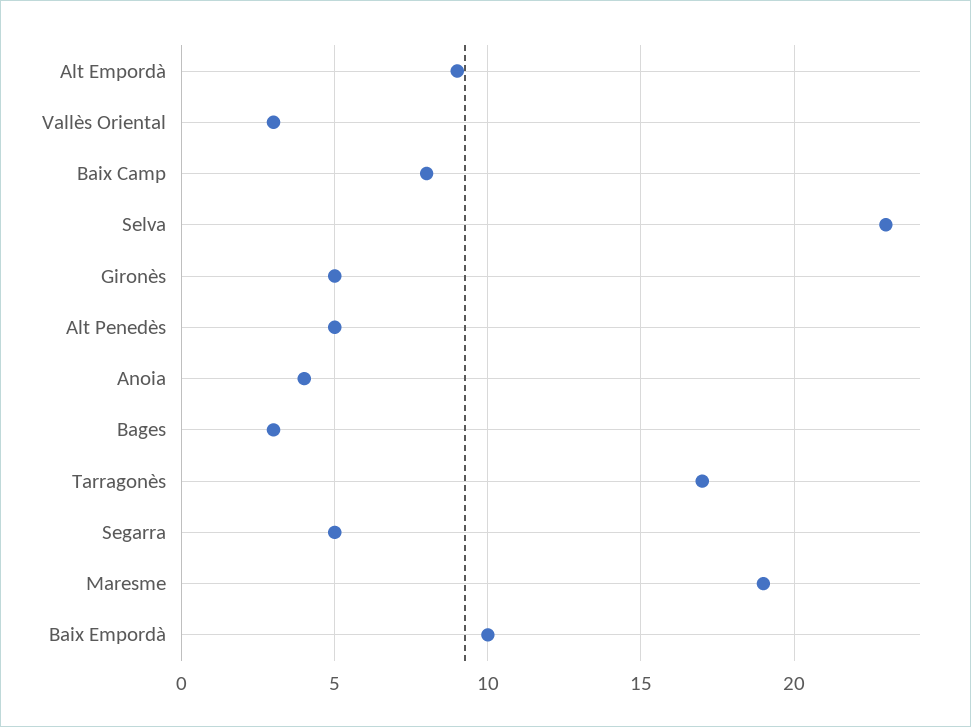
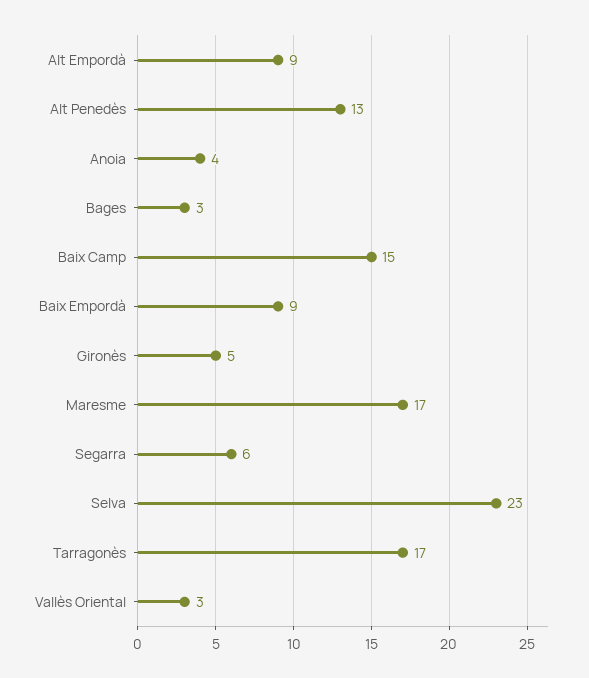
  {
    "Alt Empordà": 9,
    "Vallès Oriental": 3,
-   "Baix Camp": 8,
+   "Baix Camp": 15,
    "Selva": 23,
    "Gironès": 5,
-   "Alt Penedès": 5,
+   "Alt Penedès": 13,
    "Anoia": 4,
    "Bages": 3,
    "Tarragonès": 17,
-   "Segarra": 5,
+   "Segarra": 6,
-   "Maresme": 19,
+   "Maresme": 17,
-   "Baix Empordà": 10
+   "Baix Empordà": 9
  }

